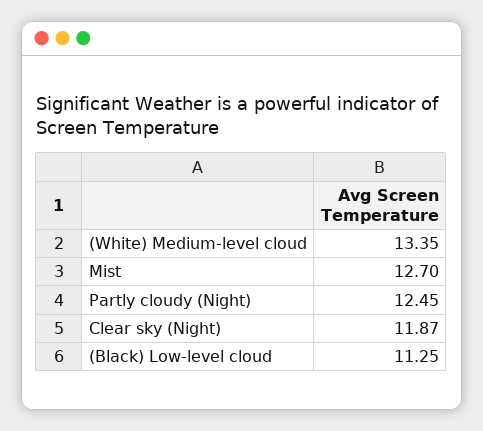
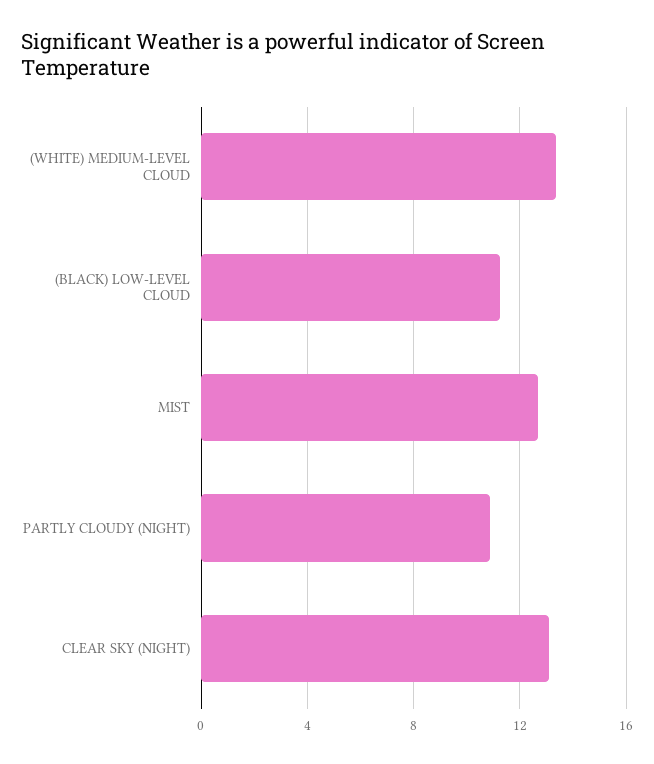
  {
    "(White) Medium-level cloud": 13.35,
    "Mist": 12.7,
-   "Partly cloudy (Night)": 12.45,
+   "Partly cloudy (Night)": 11,
-   "Clear sky (Night)": 11.87,
+   "Clear sky (Night)": 13,
    "(Black) Low-level cloud": 11.25
  }

